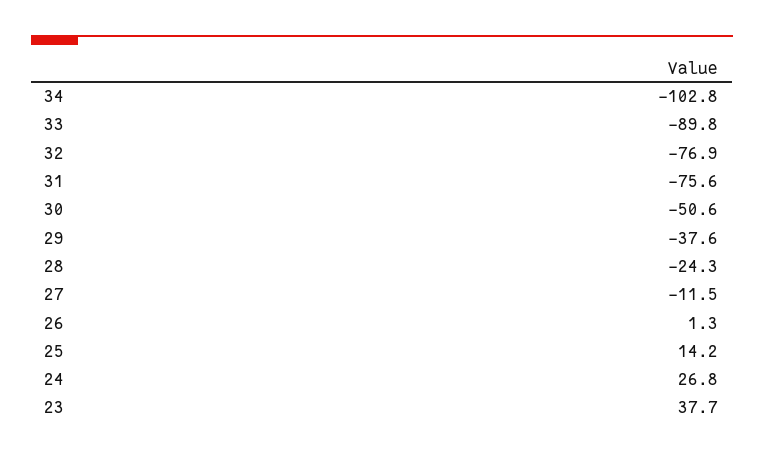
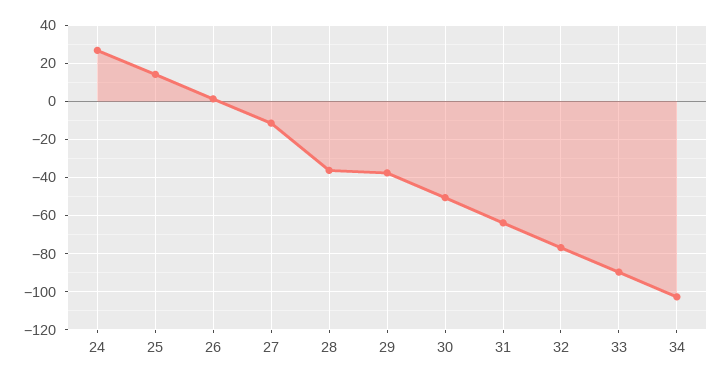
  {
    "34": -102.8,
    "33": -89.8,
    "32": -76.9,
-   "31": -75.6,
+   "31": -65,
    "30": -50.6,
    "29": -37.6,
-   "28": -24.3,
+   "28": -35,
    "27": -11.5,
    "26": 1.3,
    "25": 14.2,
-   "24": 26.8,
+   "24": 26.8
-   "23": 37.7
  }

